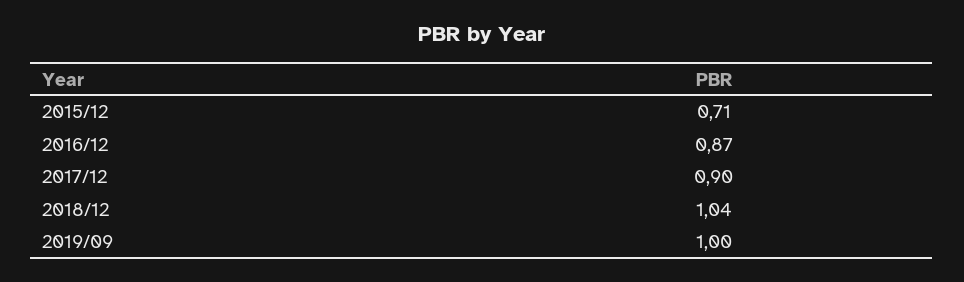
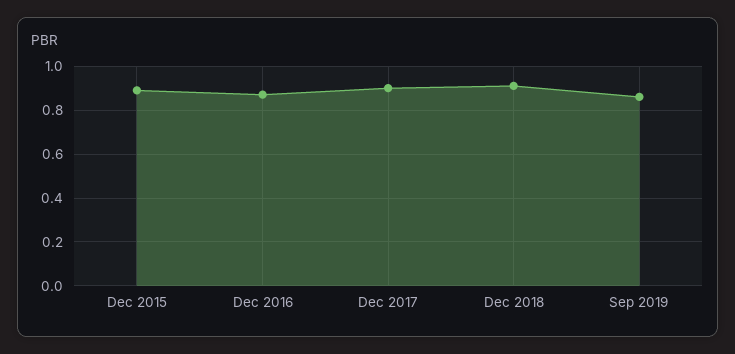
  {
-   "2015/12": 0.71,
+   "2015/12": 0.9,
    "2016/12": 0.87,
    "2017/12": 0.9,
-   "2018/12": 1.04,
+   "2018/12": 0.9,
-   "2019/09": 1
+   "2019/09": 0.85
  }

